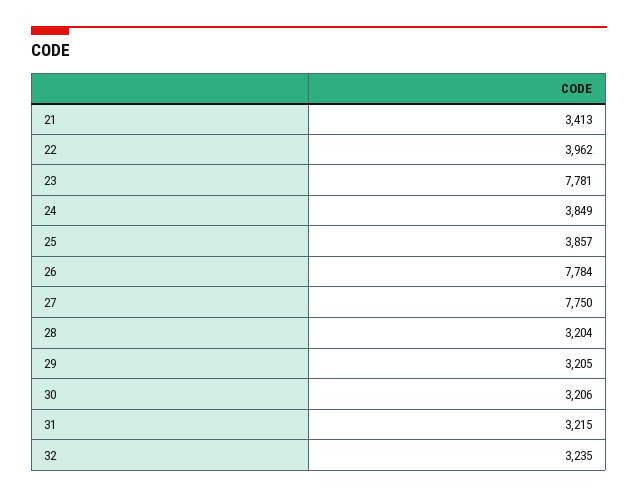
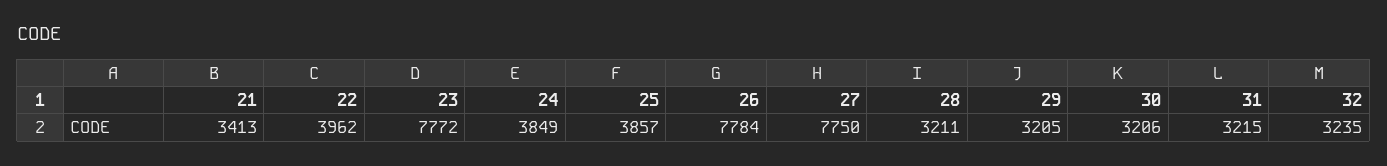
  {
    "21": 3413,
    "22": 3962,
-   "23": 7781,
+   "23": 7772,
    "24": 3849,
    "25": 3857,
    "26": 7784,
    "27": 7750,
-   "28": 3204,
+   "28": 3211,
    "29": 3205,
    "30": 3206,
    "31": 3215,
    "32": 3235
  }

